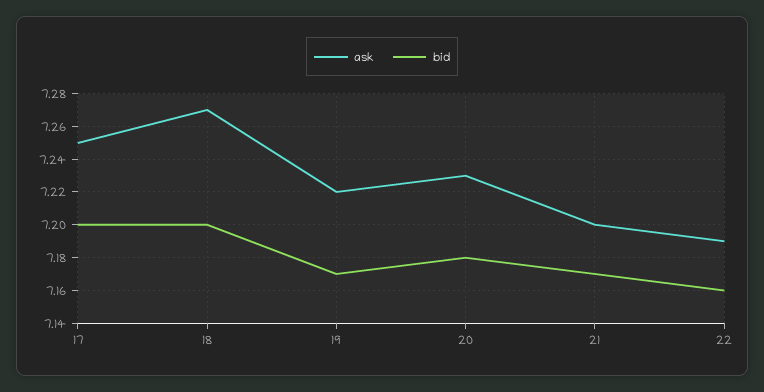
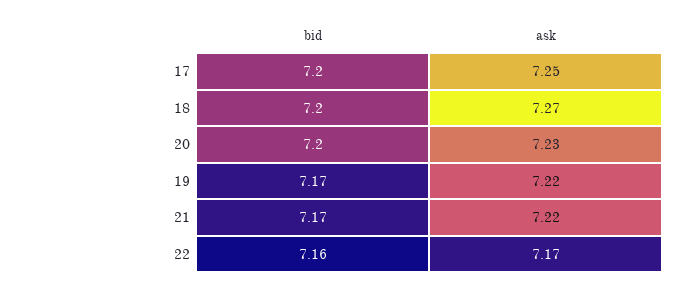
  {
    "ask": {
      "17": 7.25,
      "18": 7.27,
      "19": 7.22,
      "20": 7.23,
-     "21": 7.2,
+     "21": 7.22,
-     "22": 7.19
+     "22": 7.17
    },
    "bid": {
      "17": 7.2,
      "18": 7.2,
      "19": 7.17,
-     "20": 7.18,
+     "20": 7.2,
      "21": 7.17,
      "22": 7.16
    }
  }

